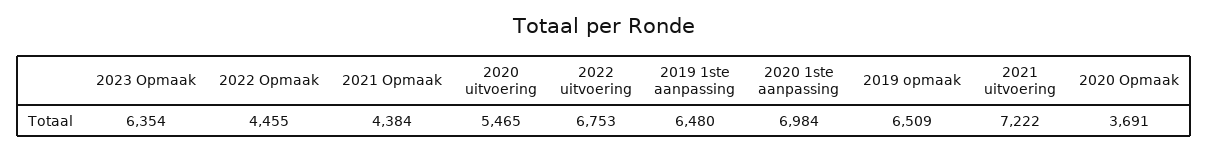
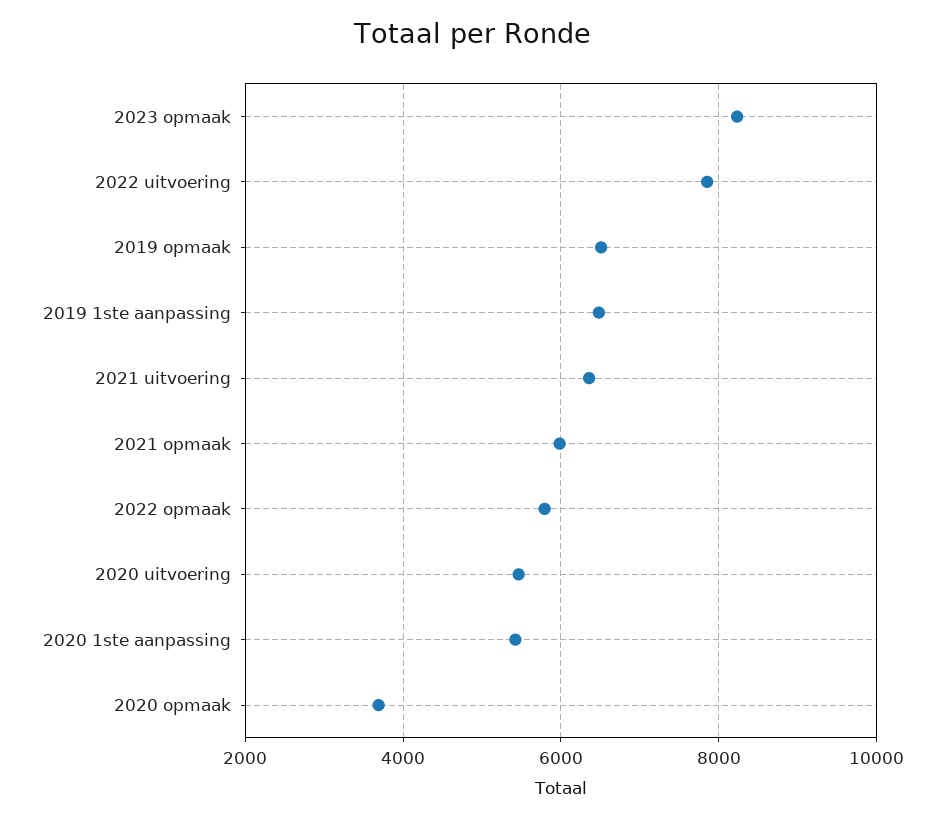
  {
-   "2023 Opmaak": 6354,
+   "2023 Opmaak": 8200,
-   "2022 Opmaak": 4455,
+   "2022 Opmaak": 5800,
-   "2021 Opmaak": 4384,
+   "2021 Opmaak": 6000,
    "2020 uitvoering": 5465,
-   "2022 uitvoering": 6753,
+   "2022 uitvoering": 7800,
    "2019 1ste aanpassing": 6480,
-   "2020 1ste aanpassing": 6984,
+   "2020 1ste aanpassing": 5400,
    "2019 opmaak": 6509,
-   "2021 uitvoering": 7222,
+   "2021 uitvoering": 6400,
    "2020 Opmaak": 3691
  }

